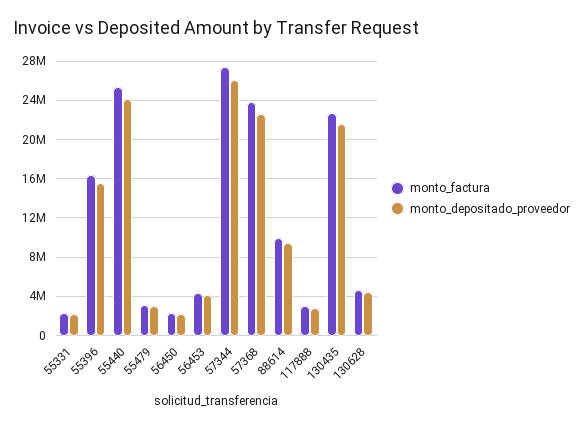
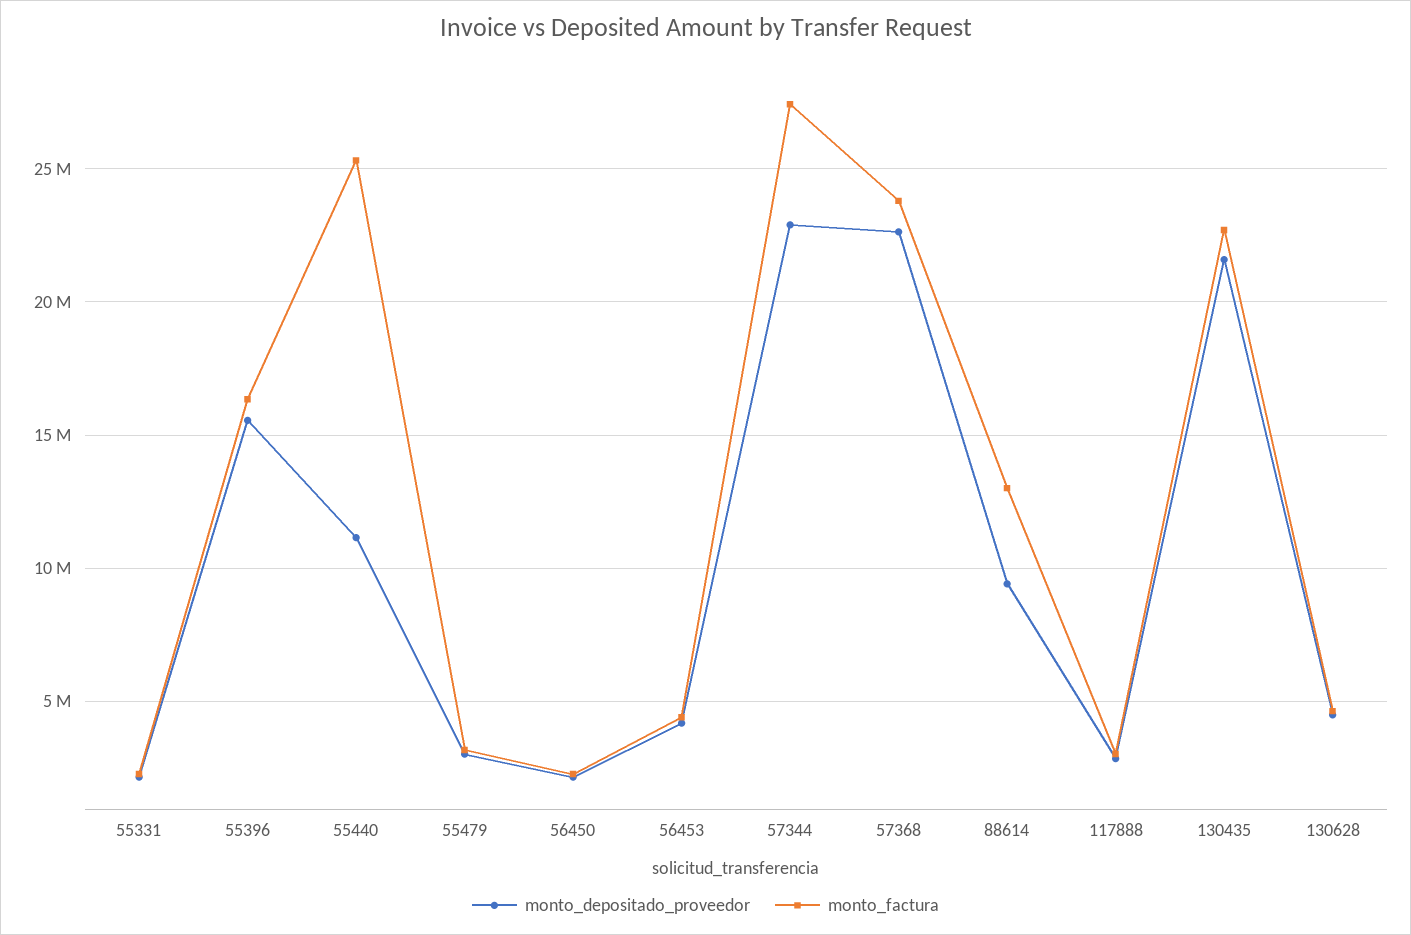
  {
    "monto_factura": {
      "55331": 2500000,
      "55396": 16500000,
      "55440": 25500000,
      "55479": 3000000,
      "56450": 2500000,
      "56453": 4500000,
      "57344": 27500000,
      "57368": 24000000,
-     "88614": 10000000,
+     "88614": 13000000,
      "117888": 3000000,
      "130435": 22500000,
      "130628": 4500000
    },
    "monto_depositado_proveedor": {
      "55331": 2000000,
      "55396": 15500000,
-     "55440": 24000000,
+     "55440": 11000000,
      "55479": 3000000,
      "56450": 2000000,
      "56453": 4000000,
-     "57344": 26000000,
+     "57344": 23000000,
      "57368": 22500000,
      "88614": 9500000,
      "117888": 3000000,
      "130435": 21500000,
      "130628": 4500000
    }
  }

